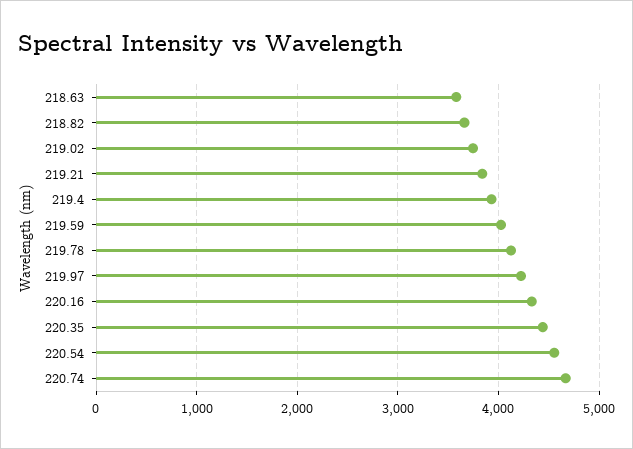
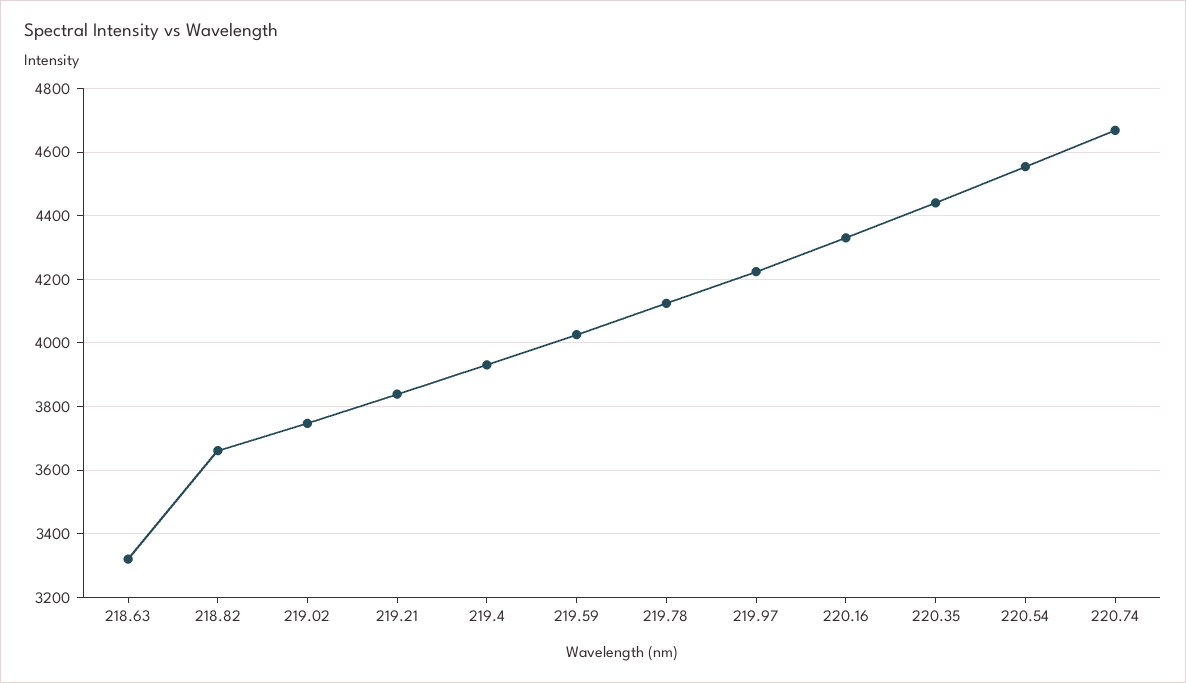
  {
-   "218.63": 3600,
+   "218.63": 3320,
    "218.82": 3660,
    "219.02": 3740,
    "219.21": 3840,
    "219.4": 3940,
    "219.59": 4020,
    "219.78": 4120,
    "219.97": 4220,
    "220.16": 4340,
    "220.35": 4440,
    "220.54": 4560,
    "220.74": 4660
  }

